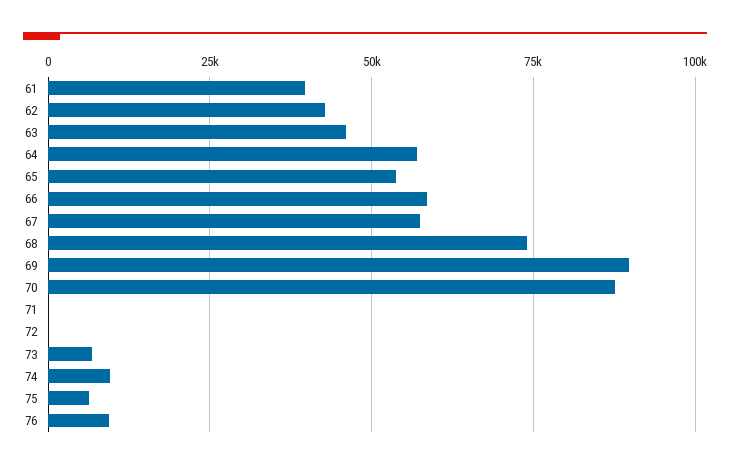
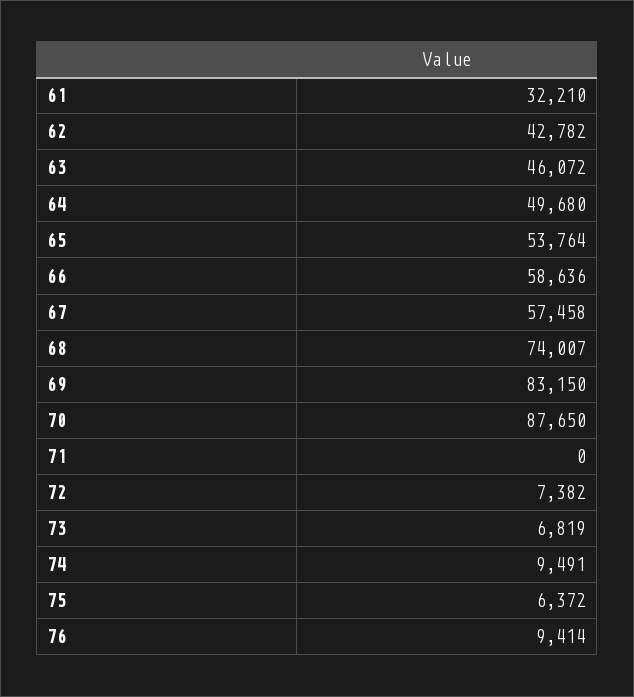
  {
-   "61": 40000,
+   "61": 32210,
    "62": 42782,
    "63": 46072,
-   "64": 57500,
+   "64": 49680,
    "65": 53764,
    "66": 58636,
    "67": 57458,
    "68": 74007,
-   "69": 90000,
+   "69": 83150,
    "70": 87650,
    "71": 0,
-   "72": 0,
+   "72": 7382,
    "73": 6819,
    "74": 9491,
    "75": 6372,
    "76": 9414
  }

